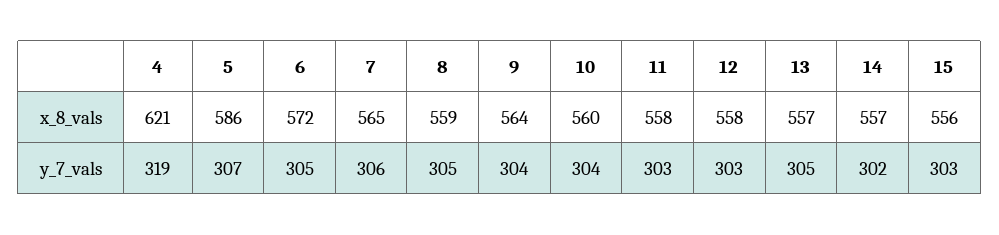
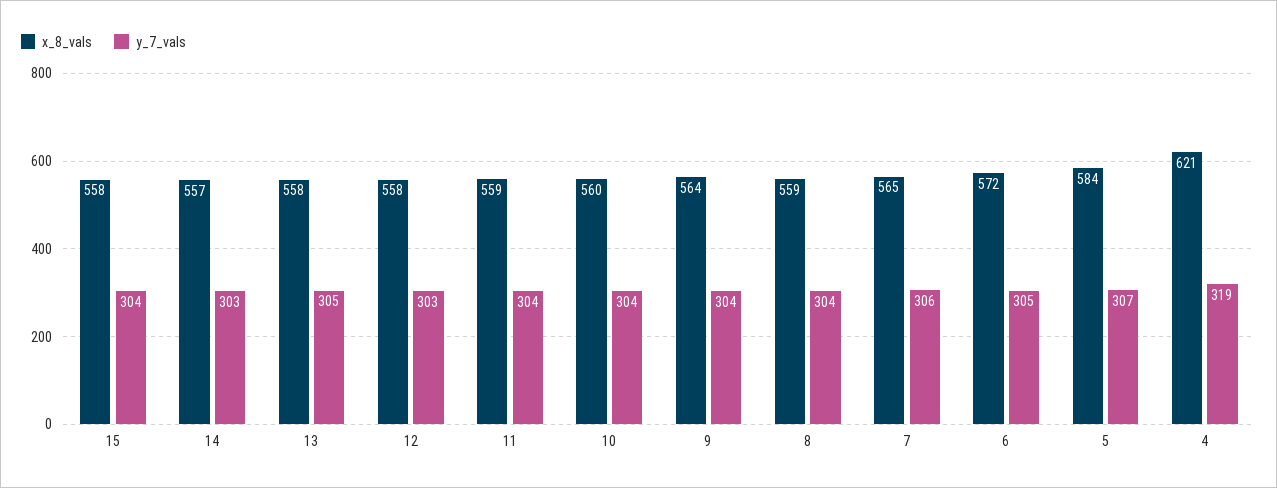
  {
    "x_8_vals": {
      "4": 621,
-     "5": 586,
+     "5": 584,
      "6": 572,
      "7": 565,
      "8": 559,
      "9": 564,
      "10": 560,
-     "11": 558,
+     "11": 559,
      "12": 558,
-     "13": 557,
+     "13": 558,
      "14": 557,
-     "15": 556
+     "15": 558
    },
    "y_7_vals": {
      "4": 319,
      "5": 307,
      "6": 305,
      "7": 306,
-     "8": 305,
+     "8": 304,
      "9": 304,
      "10": 304,
-     "11": 303,
+     "11": 304,
      "12": 303,
      "13": 305,
-     "14": 302,
+     "14": 303,
-     "15": 303
+     "15": 304
    }
  }

